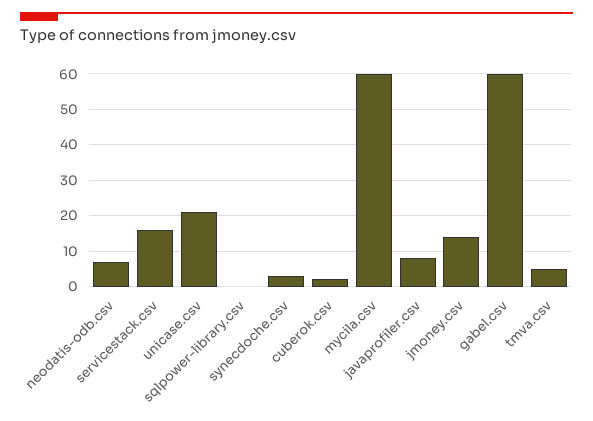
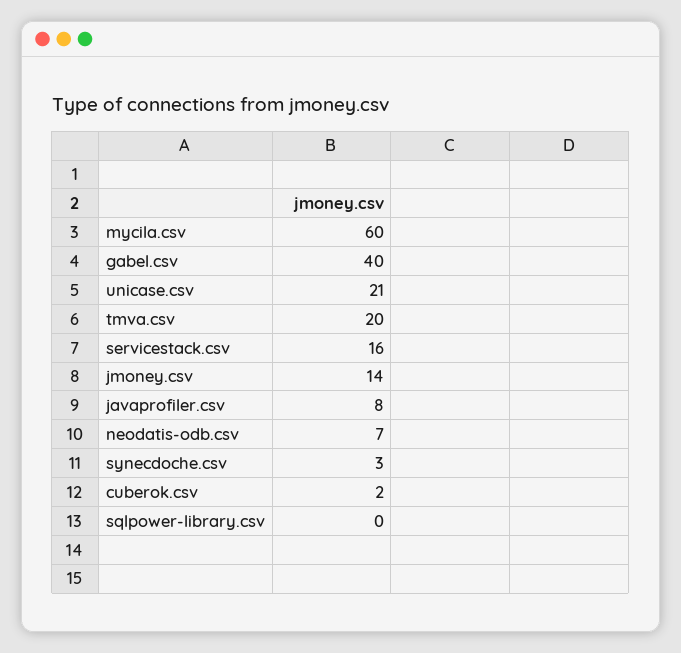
  {
    "neodatis-odb.csv": 7,
    "servicestack.csv": 16,
    "unicase.csv": 21,
    "sqlpower-library.csv": 0,
    "synecdoche.csv": 3,
    "cuberok.csv": 2,
    "mycila.csv": 60,
    "javaprofiler.csv": 8,
    "jmoney.csv": 14,
-   "gabel.csv": 60,
+   "gabel.csv": 40,
-   "tmva.csv": 5
+   "tmva.csv": 20
  }

